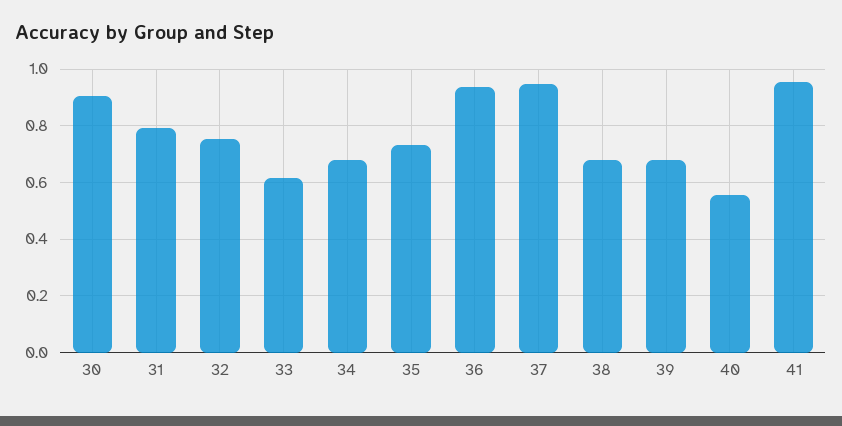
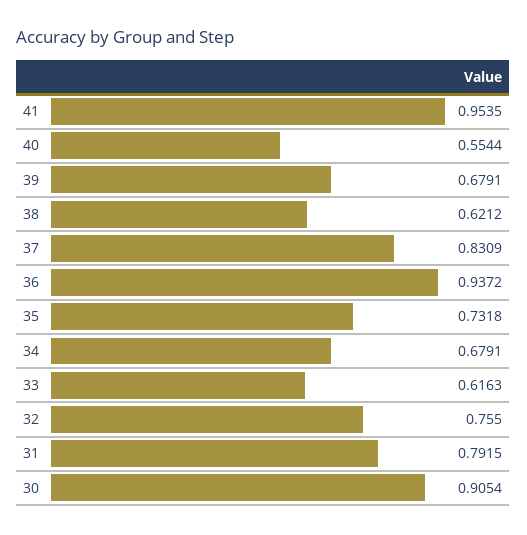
  {
    "30": 0.9054,
    "31": 0.7915,
    "32": 0.755,
    "33": 0.6163,
    "34": 0.6791,
    "35": 0.7318,
    "36": 0.9372,
-   "37": 0.95,
+   "37": 0.8309,
-   "38": 0.675,
+   "38": 0.6212,
    "39": 0.6791,
    "40": 0.5544,
    "41": 0.9535
  }

